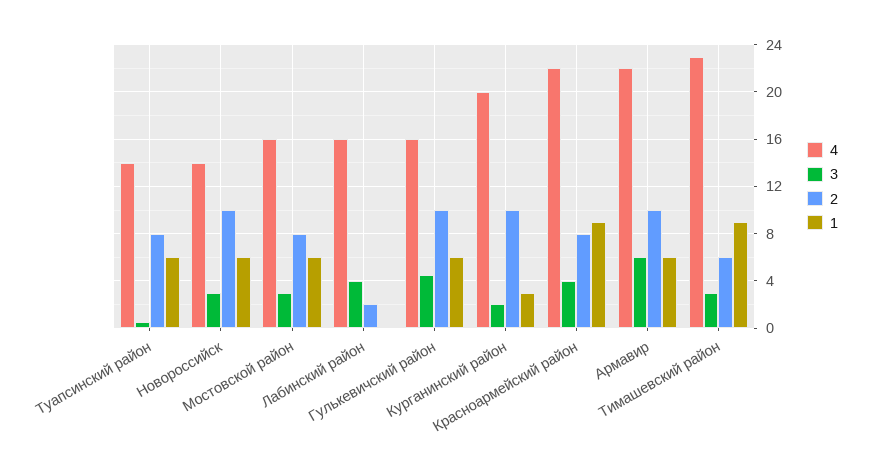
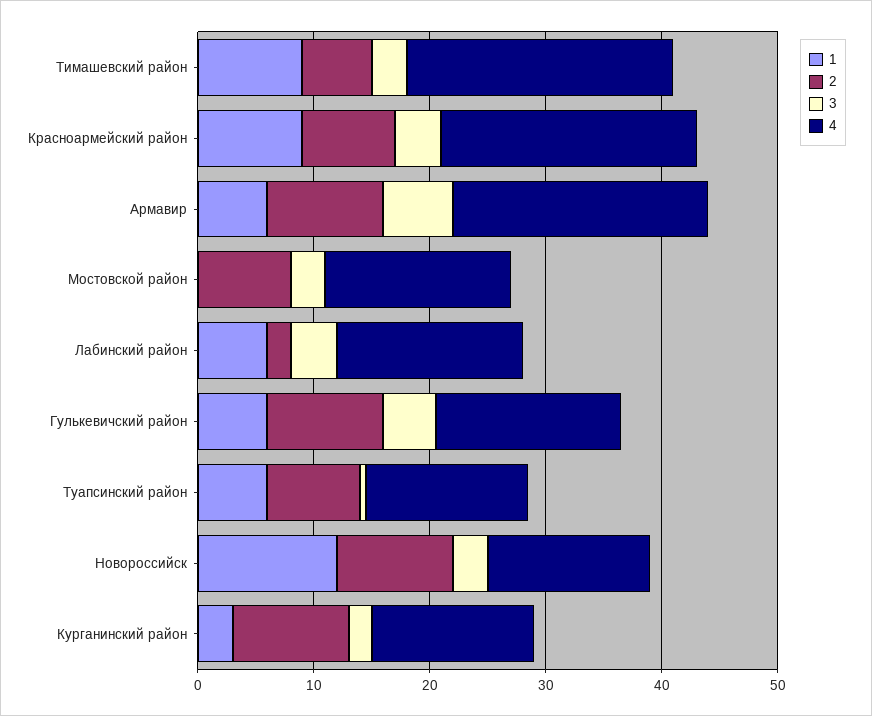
  {
    "4": {
      "Туапсинский район": 14,
      "Новороссийск": 14,
      "Мостовской район": 16,
      "Лабинский район": 16,
      "Гулькевичский район": 16,
-     "Курганинский район": 20,
+     "Курганинский район": 14,
      "Красноармейский район": 22,
      "Армавир": 22,
      "Тимашевский район": 23
    },
    "3": {
      "Туапсинский район": 1,
      "Новороссийск": 3,
      "Мостовской район": 3,
      "Лабинский район": 4,
      "Гулькевичский район": 5,
      "Курганинский район": 2,
      "Красноармейский район": 4,
      "Армавир": 6,
      "Тимашевский район": 3
    },
    "2": {
      "Туапсинский район": 8,
      "Новороссийск": 10,
      "Мостовской район": 8,
      "Лабинский район": 2,
      "Гулькевичский район": 10,
      "Курганинский район": 10,
      "Красноармейский район": 8,
      "Армавир": 10,
      "Тимашевский район": 6
    },
    "1": {
      "Туапсинский район": 6,
-     "Новороссийск": 6,
+     "Новороссийск": 12,
-     "Мостовской район": 6,
+     "Мостовской район": 0,
-     "Лабинский район": 0,
+     "Лабинский район": 6,
      "Гулькевичский район": 6,
      "Курганинский район": 3,
      "Красноармейский район": 9,
      "Армавир": 6,
      "Тимашевский район": 9
    }
  }

